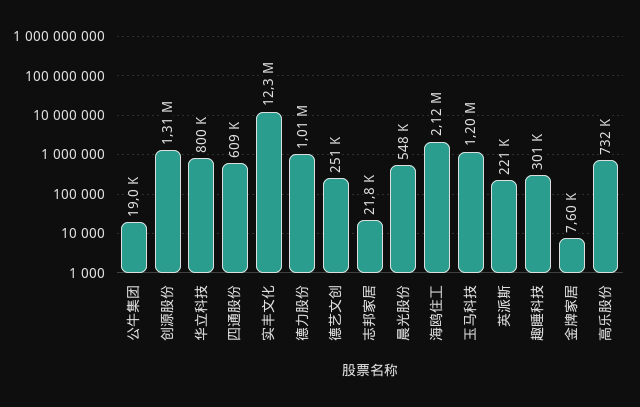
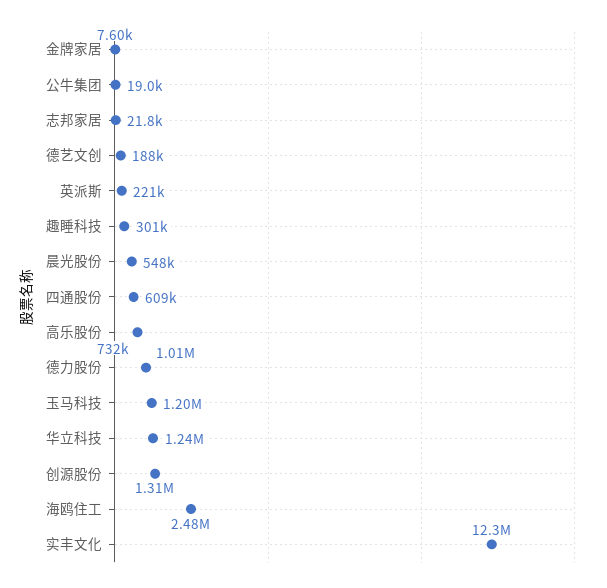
  {
    "公牛集团": 19000,
    "创源股份": 1310000,
-   "华立科技": 800000,
+   "华立科技": 1240000,
    "四通股份": 609000,
    "实丰文化": 12300000,
    "德力股份": 1010000,
-   "德艺文创": 251000,
+   "德艺文创": 188000,
    "志邦家居": 21800,
    "晨光股份": 548000,
-   "海鸥住工": 2120000,
+   "海鸥住工": 2480000,
    "玉马科技": 1200000,
    "英派斯": 221000,
    "趣睡科技": 301000,
    "金牌家居": 7600,
    "高乐股份": 732000
  }

